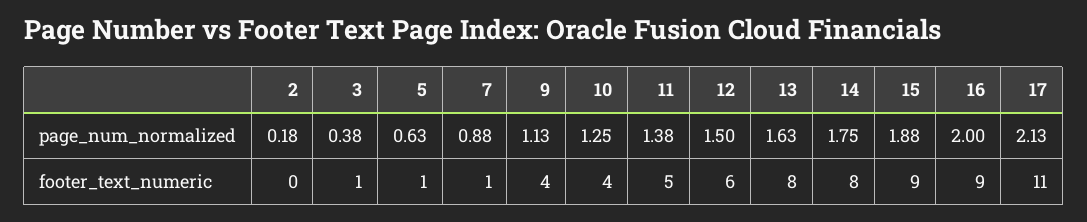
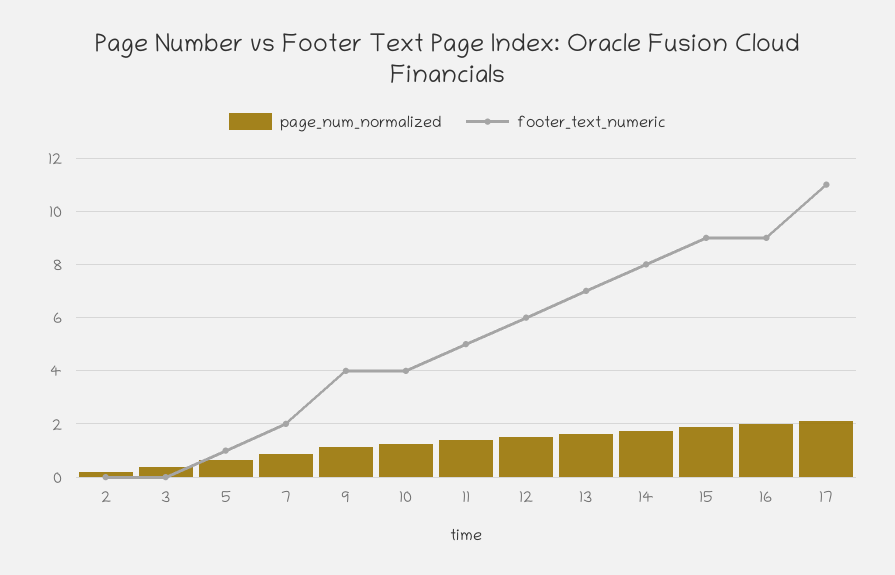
  {
    "page_num_normalized": {
      "2": 0.18,
      "3": 0.38,
      "5": 0.63,
      "7": 0.88,
      "9": 1.13,
      "10": 1.25,
      "11": 1.38,
      "12": 1.5,
      "13": 1.63,
      "14": 1.75,
      "15": 1.88,
      "16": 2,
      "17": 2.13
    },
    "footer_text_numeric": {
      "2": 0,
-     "3": 1,
+     "3": 0,
      "5": 1,
-     "7": 1,
+     "7": 2,
      "9": 4,
      "10": 4,
      "11": 5,
      "12": 6,
-     "13": 8,
+     "13": 7,
      "14": 8,
      "15": 9,
      "16": 9,
      "17": 11
    }
  }

